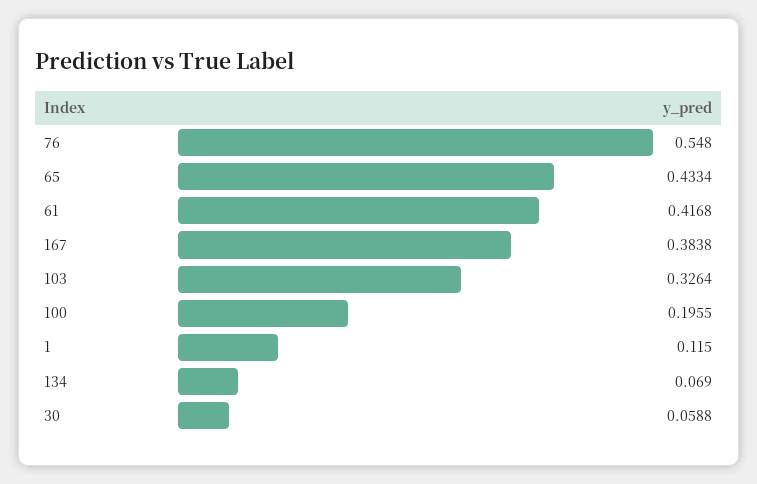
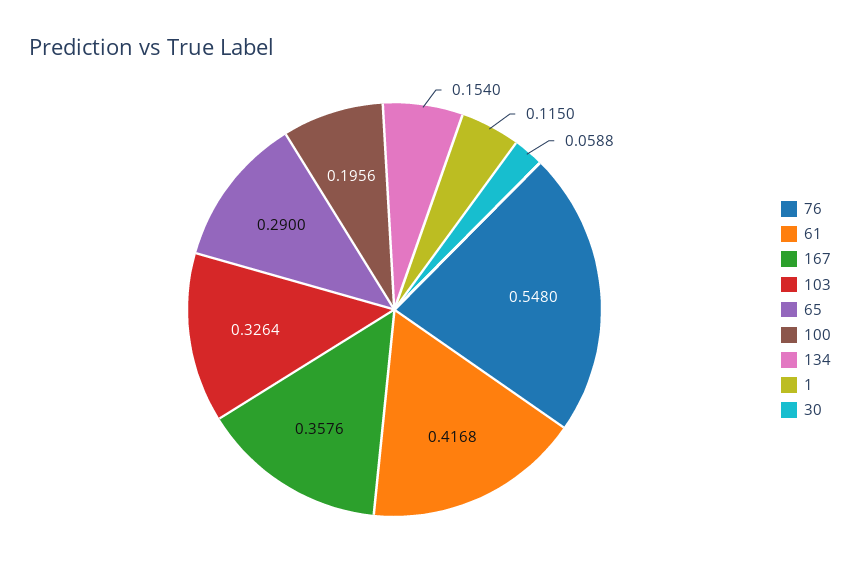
  {
    "76": 0.548,
-   "65": 0.4334,
+   "65": 0.29,
    "61": 0.4168,
-   "167": 0.3838,
+   "167": 0.3576,
    "103": 0.3264,
-   "100": 0.1955,
+   "100": 0.1956,
    "1": 0.115,
-   "134": 0.069,
+   "134": 0.154,
    "30": 0.0588
  }

